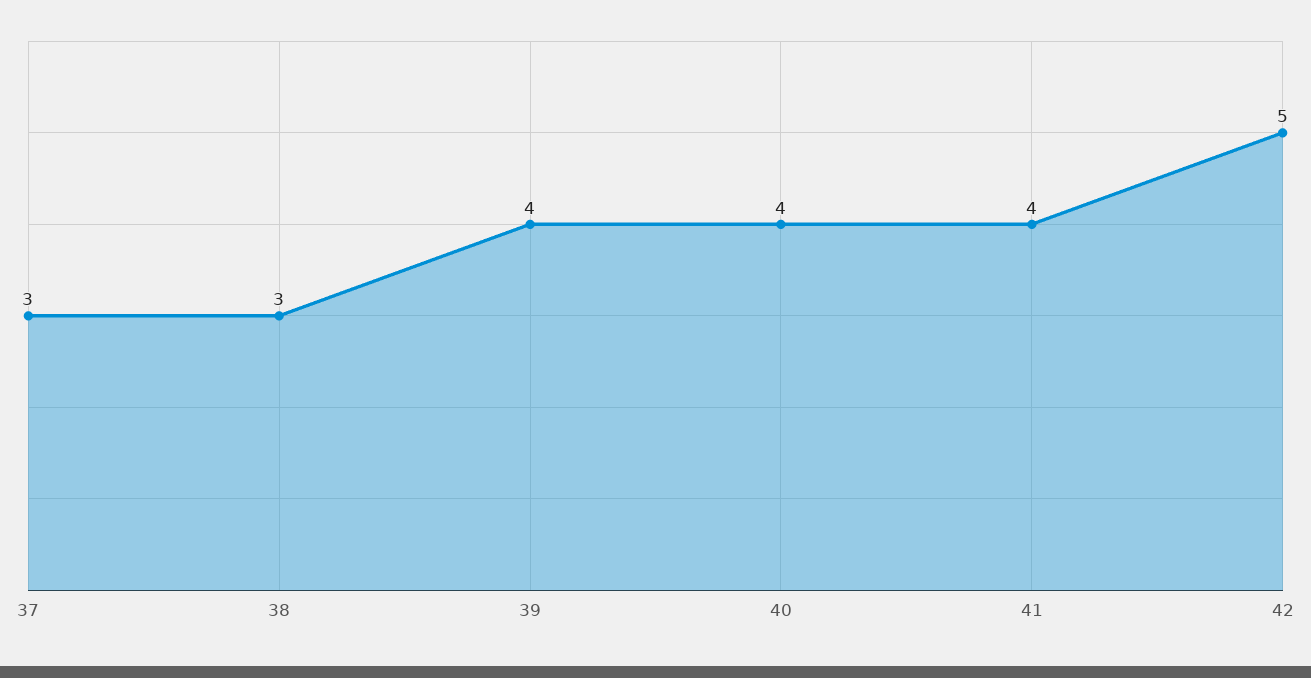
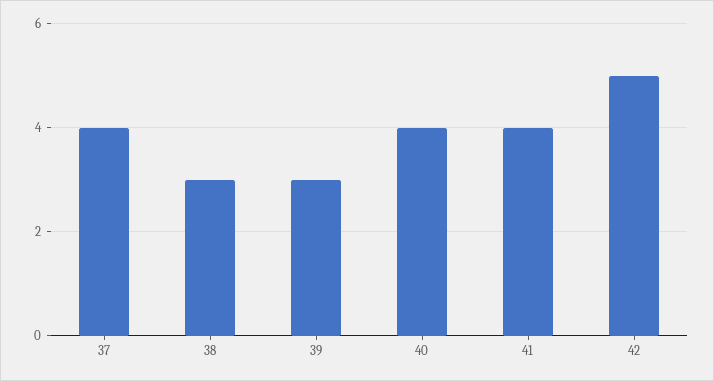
  {
-   "37": 3,
+   "37": 4,
    "38": 3,
-   "39": 4,
+   "39": 3,
    "40": 4,
    "41": 4,
    "42": 5
  }

